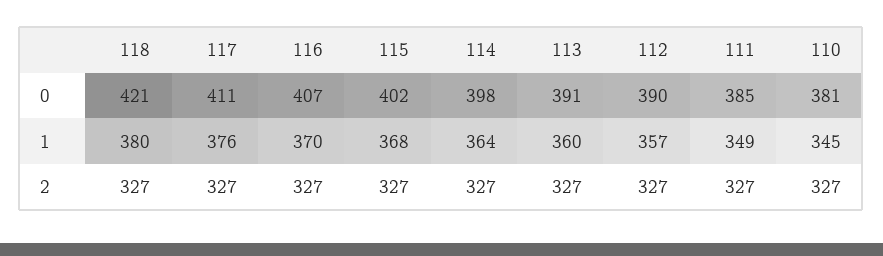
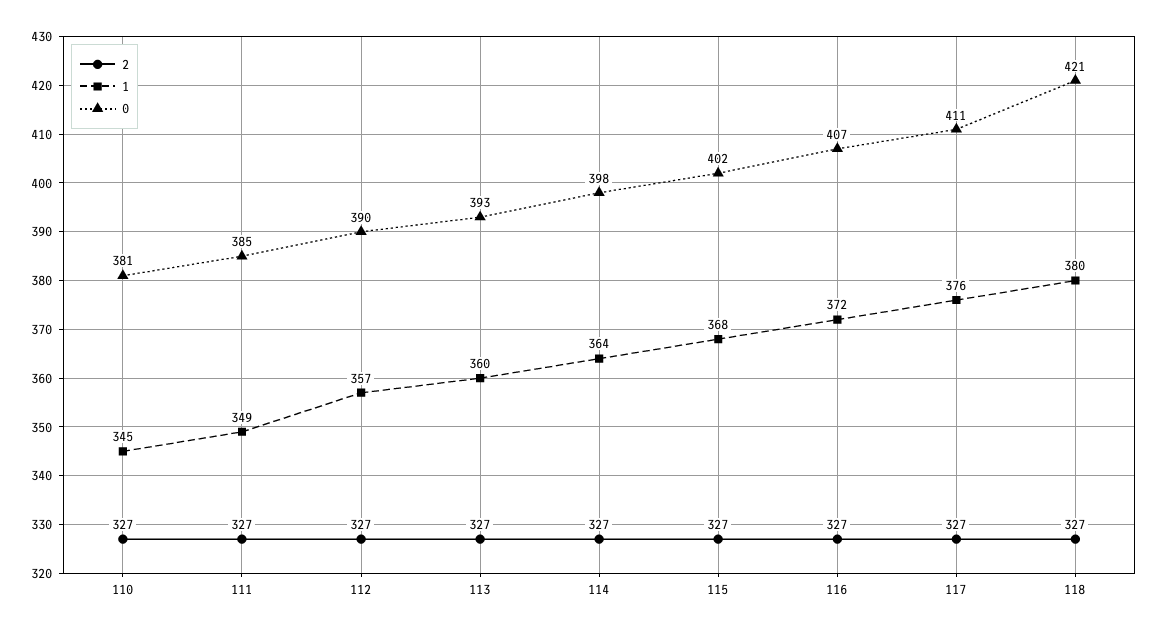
  {
    "0": {
      "118": 421,
      "117": 411,
      "116": 407,
      "115": 402,
      "114": 398,
-     "113": 391,
+     "113": 393,
      "112": 390,
      "111": 385,
      "110": 381
    },
    "1": {
      "118": 380,
      "117": 376,
-     "116": 370,
+     "116": 372,
      "115": 368,
      "114": 364,
      "113": 360,
      "112": 357,
      "111": 349,
      "110": 345
    },
    "2": {
      "118": 327,
      "117": 327,
      "116": 327,
      "115": 327,
      "114": 327,
      "113": 327,
      "112": 327,
      "111": 327,
      "110": 327
    }
  }

